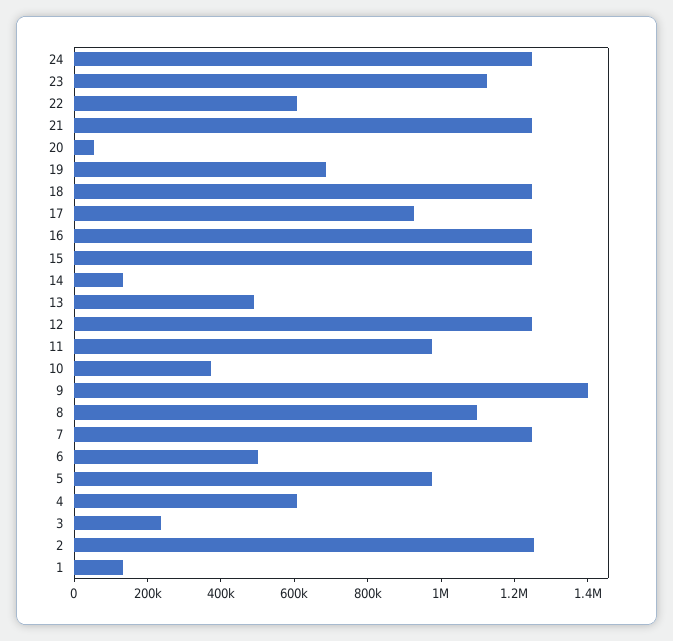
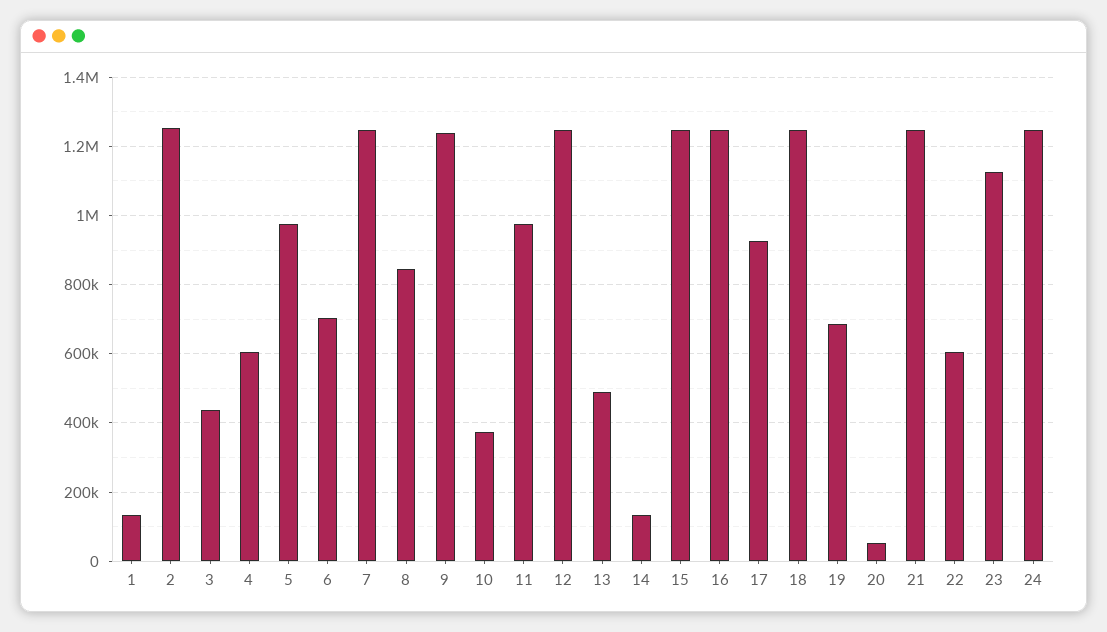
  {
    "24": 1240000,
    "23": 1120000,
    "22": 600000,
    "21": 1240000,
    "20": 60000,
    "19": 680000,
    "18": 1240000,
    "17": 920000,
    "16": 1240000,
    "15": 1240000,
    "14": 140000,
    "13": 480000,
    "12": 1240000,
    "11": 980000,
    "10": 380000,
-   "9": 1400000,
+   "9": 1240000,
-   "8": 1100000,
+   "8": 840000,
    "7": 1240000,
-   "6": 500000,
+   "6": 700000,
    "5": 980000,
    "4": 600000,
-   "3": 250000,
+   "3": 440000,
    "2": 1260000,
    "1": 140000
  }

